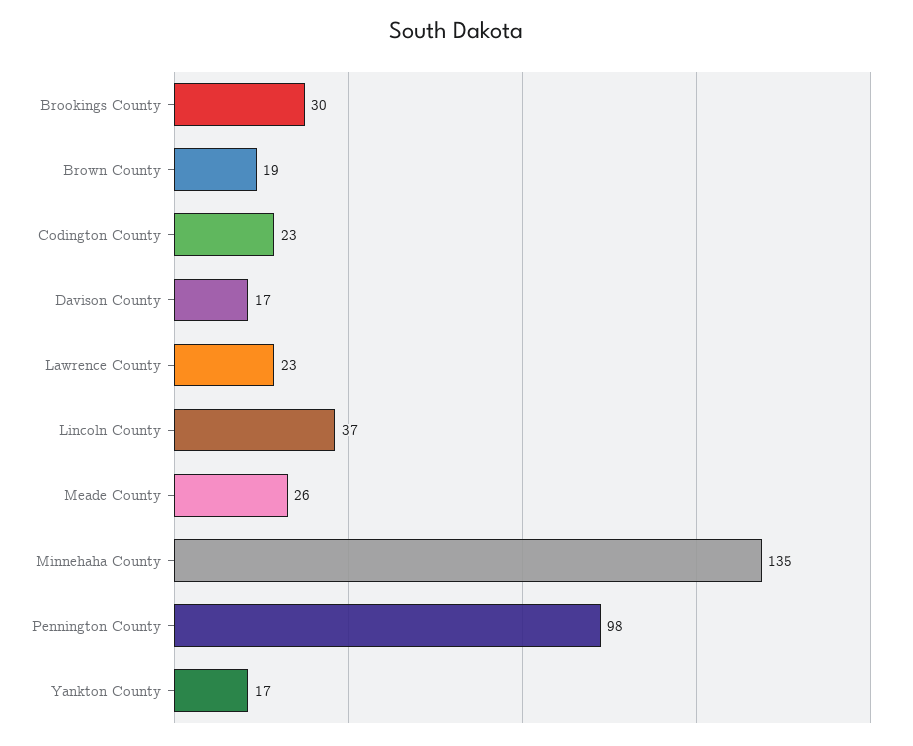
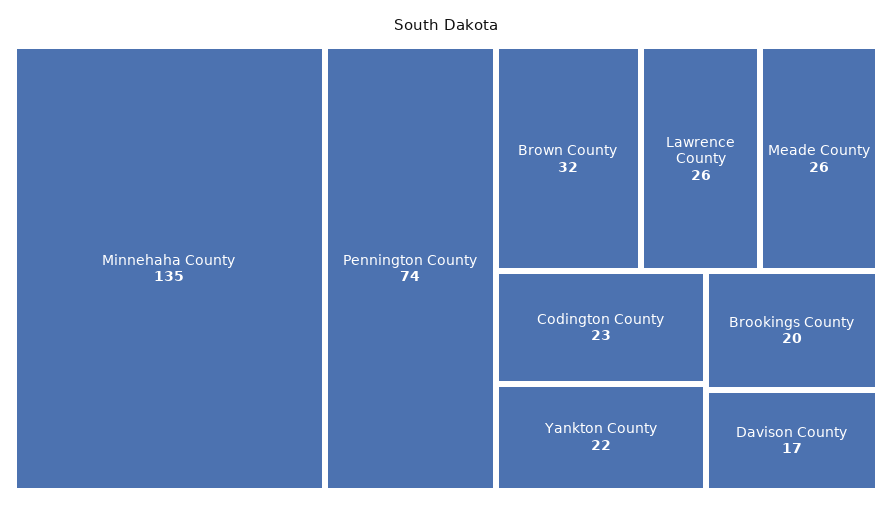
  {
-   "Brookings County": 30,
+   "Brookings County": 20,
-   "Brown County": 19,
+   "Brown County": 32,
    "Codington County": 23,
    "Davison County": 17,
-   "Lawrence County": 23,
+   "Lawrence County": 26,
-   "Lincoln County": 37,
    "Meade County": 26,
    "Minnehaha County": 135,
-   "Pennington County": 98,
+   "Pennington County": 74,
-   "Yankton County": 17
+   "Yankton County": 22
  }

